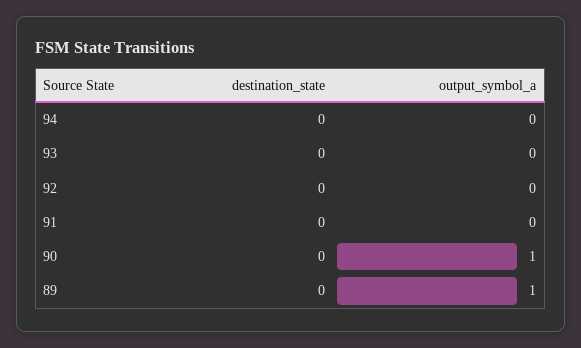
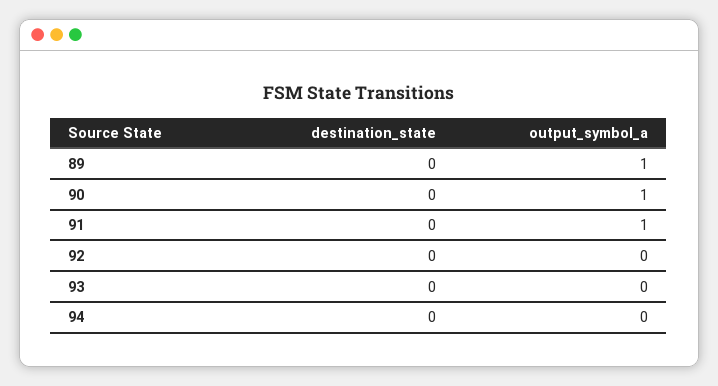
  {
    "destination_state": {
      "94": 0,
      "93": 0,
      "92": 0,
      "91": 0,
      "90": 0,
      "89": 0
    },
    "output_symbol_a": {
      "94": 0,
      "93": 0,
      "92": 0,
-     "91": 0,
+     "91": 1,
      "90": 1,
      "89": 1
    }
  }

